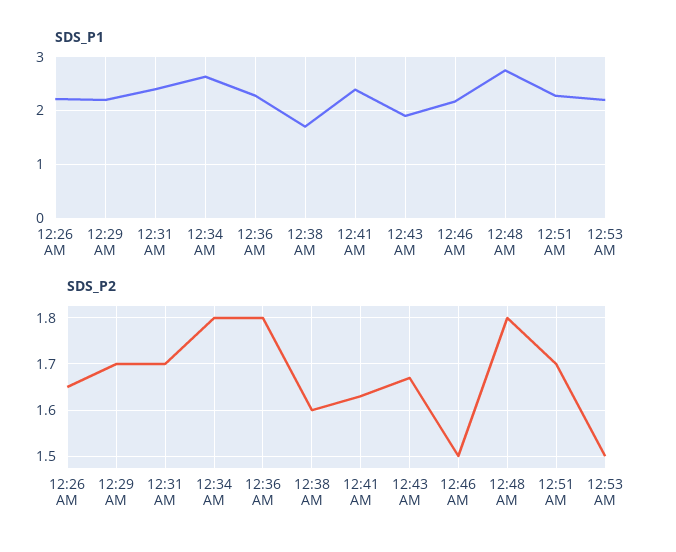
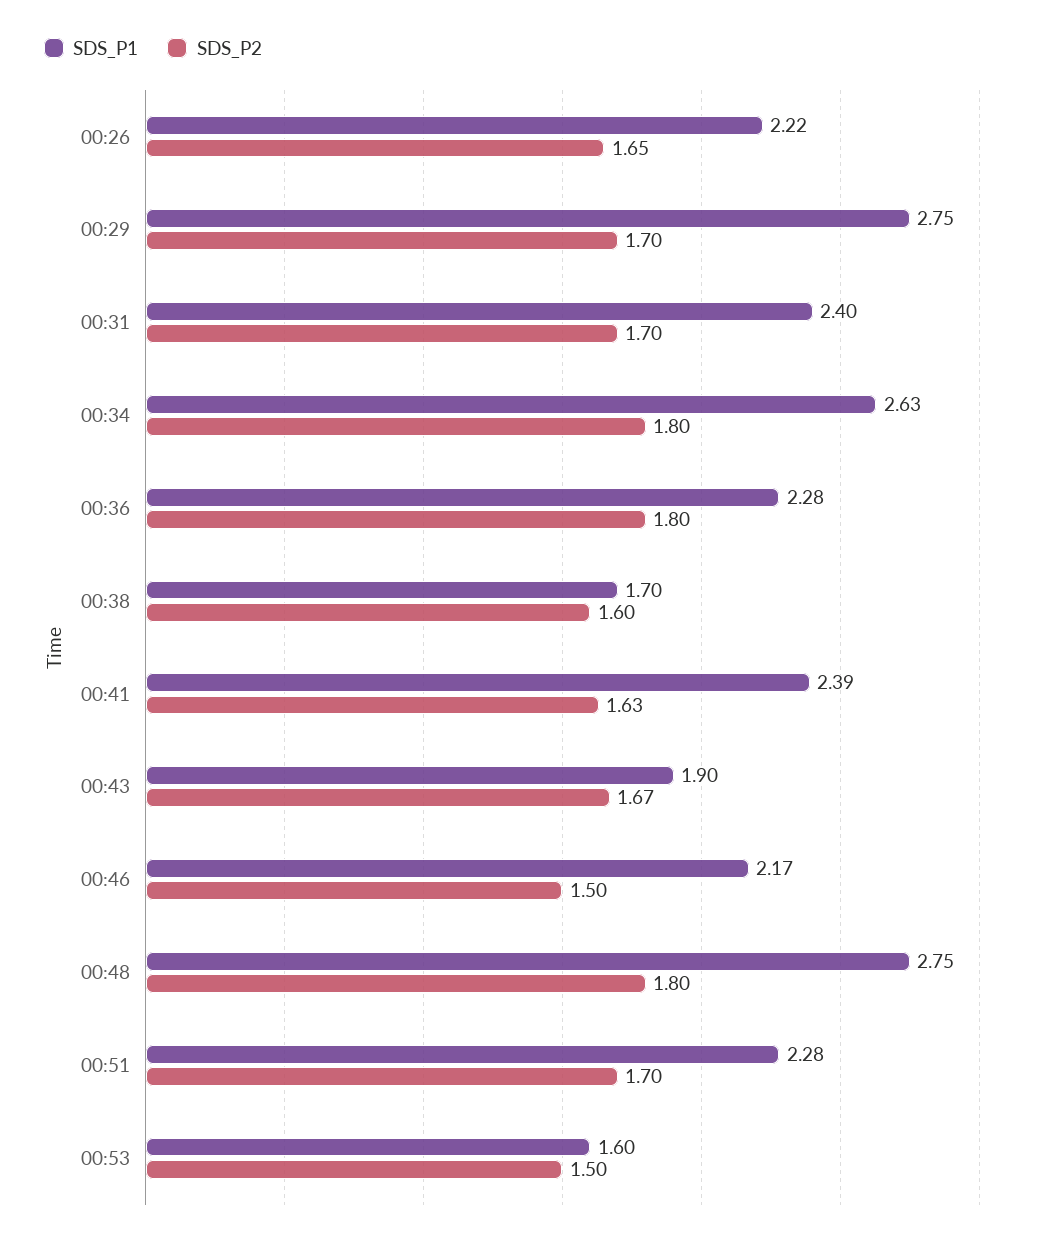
  {
    "SDS_P1": {
      "12:26 AM": 2.22,
-     "12:29 AM": 2.2,
+     "12:29 AM": 2.75,
      "12:31 AM": 2.4,
      "12:34 AM": 2.63,
      "12:36 AM": 2.28,
      "12:38 AM": 1.7,
      "12:41 AM": 2.39,
      "12:43 AM": 1.9,
      "12:46 AM": 2.17,
      "12:48 AM": 2.75,
      "12:51 AM": 2.28,
-     "12:53 AM": 2.2
+     "12:53 AM": 1.6
    },
    "SDS_P2": {
      "12:26 AM": 1.65,
      "12:29 AM": 1.7,
      "12:31 AM": 1.7,
      "12:34 AM": 1.8,
      "12:36 AM": 1.8,
      "12:38 AM": 1.6,
      "12:41 AM": 1.63,
      "12:43 AM": 1.67,
      "12:46 AM": 1.5,
      "12:48 AM": 1.8,
      "12:51 AM": 1.7,
      "12:53 AM": 1.5
    }
  }

